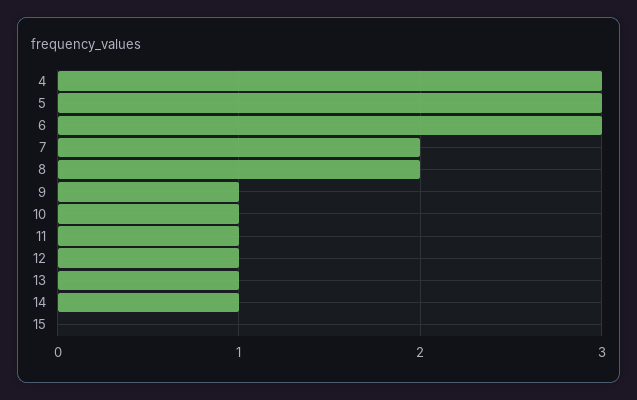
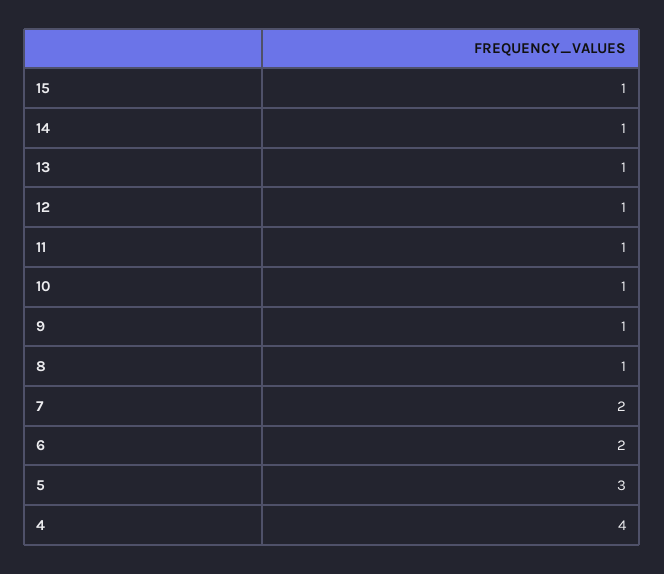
  {
-   "4": 3,
+   "4": 4,
    "5": 3,
-   "6": 3,
+   "6": 2,
    "7": 2,
-   "8": 2,
+   "8": 1,
    "9": 1,
    "10": 1,
    "11": 1,
    "12": 1,
    "13": 1,
    "14": 1,
-   "15": 0
+   "15": 1
  }

